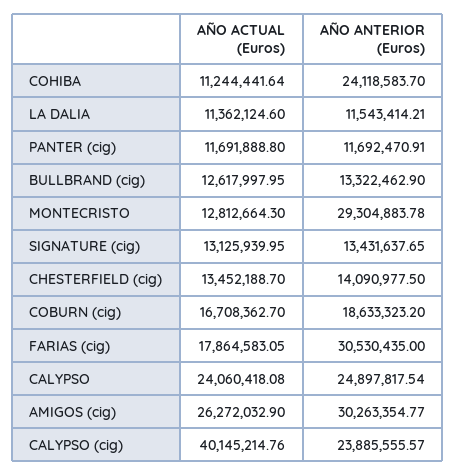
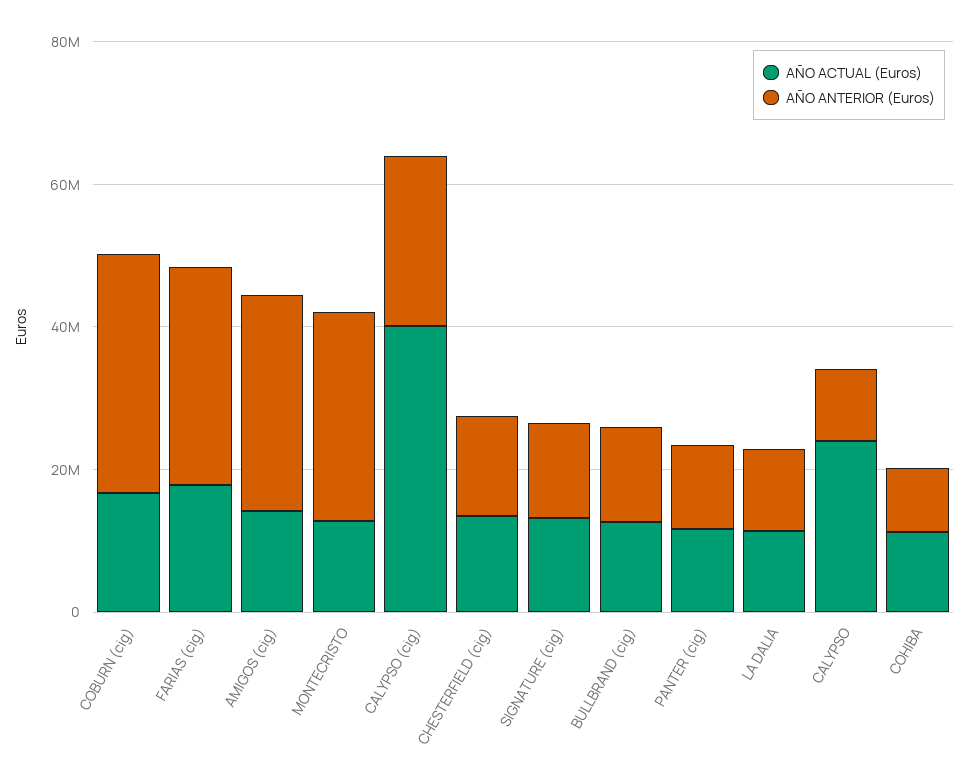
  {
    "AÑO ACTUAL (Euros)": {
      "COHIBA": 11244441.64,
      "LA DALIA": 11362124.6,
      "PANTER (cig)": 11691888.8,
      "BULLBRAND (cig)": 12617997.95,
      "MONTECRISTO": 12812664.3,
      "SIGNATURE (cig)": 13125939.95,
      "CHESTERFIELD (cig)": 13452188.7,
      "COBURN (cig)": 16708362.7,
      "FARIAS (cig)": 17864583.05,
      "CALYPSO": 24060418.08,
-     "AMIGOS (cig)": 26272032.9,
+     "AMIGOS (cig)": 15000000,
      "CALYPSO (cig)": 40145214.76
    },
    "AÑO ANTERIOR (Euros)": {
-     "COHIBA": 24118583.7,
+     "COHIBA": 10000000,
      "LA DALIA": 11543414.21,
      "PANTER (cig)": 11692470.91,
      "BULLBRAND (cig)": 13322462.9,
      "MONTECRISTO": 29304883.78,
      "SIGNATURE (cig)": 13431637.65,
      "CHESTERFIELD (cig)": 14090977.5,
-     "COBURN (cig)": 18633323.2,
+     "COBURN (cig)": 35000000,
      "FARIAS (cig)": 30530435,
-     "CALYPSO": 24897817.54,
+     "CALYPSO": 10000000,
      "AMIGOS (cig)": 30263354.77,
      "CALYPSO (cig)": 23885555.57
    }
  }

